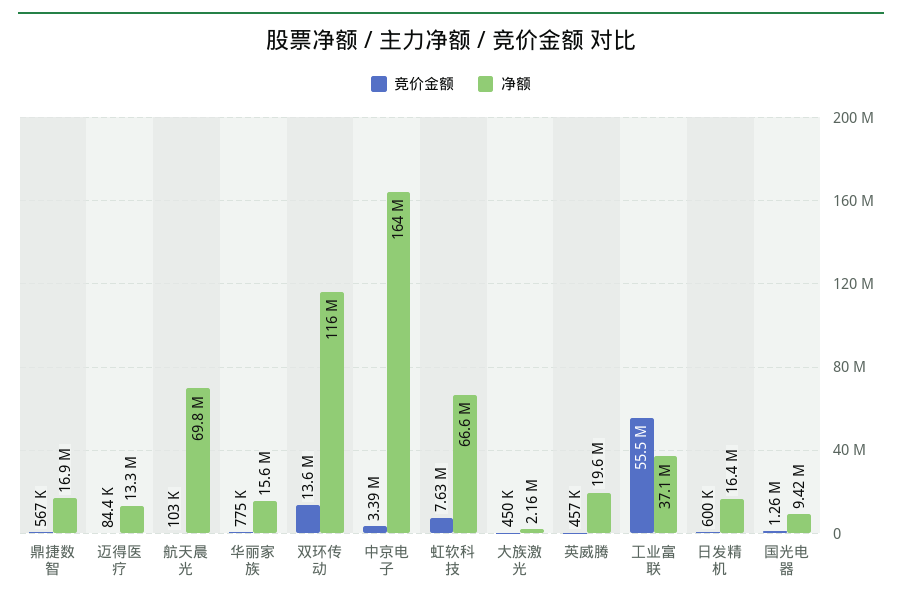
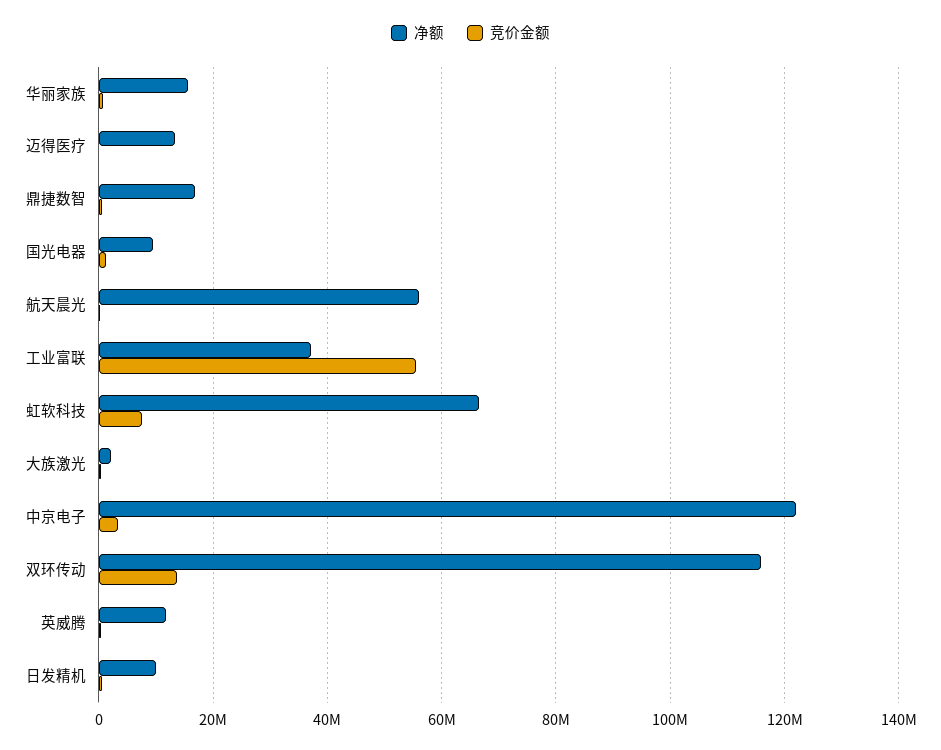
  {
    "竞价金额": {
      "鼎捷数智": 567000,
      "迈得医疗": 84400,
      "航天晨光": 103000,
      "华丽家族": 775000,
      "双环传动": 13600000,
      "中京电子": 3390000,
      "虹软科技": 7630000,
      "大族激光": 450000,
      "英威腾": 457000,
      "工业富联": 55500000,
      "日发精机": 600000,
      "国光电器": 1260000
    },
    "净额": {
      "鼎捷数智": 16900000,
      "迈得医疗": 13300000,
-     "航天晨光": 69800000,
+     "航天晨光": 56000000,
      "华丽家族": 15600000,
      "双环传动": 116000000,
-     "中京电子": 164000000,
+     "中京电子": 122000000,
      "虹软科技": 66600000,
      "大族激光": 2160000,
-     "英威腾": 19600000,
+     "英威腾": 12000000,
      "工业富联": 37100000,
-     "日发精机": 16400000,
+     "日发精机": 10000000,
      "国光电器": 9420000
    }
  }

